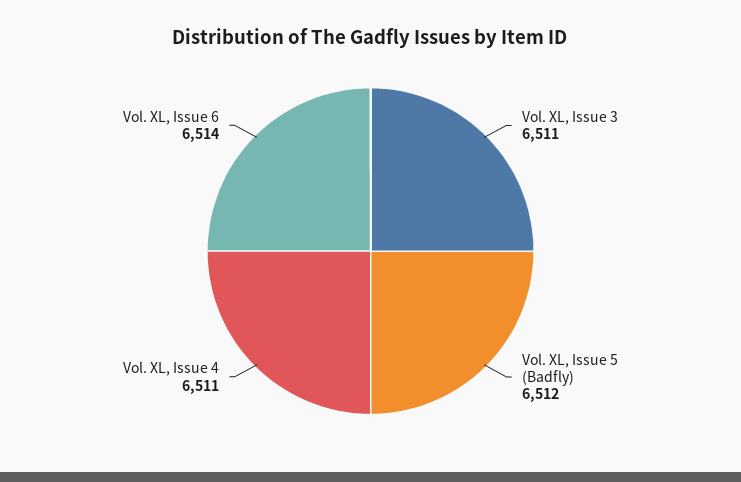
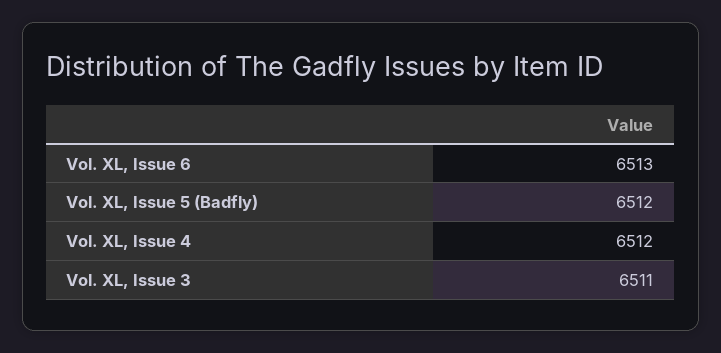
  {
    "Vol. XL, Issue 3": 6511,
    "Vol. XL, Issue 5 (Badfly)": 6512,
-   "Vol. XL, Issue 4": 6511,
+   "Vol. XL, Issue 4": 6512,
-   "Vol. XL, Issue 6": 6514
+   "Vol. XL, Issue 6": 6513
  }

